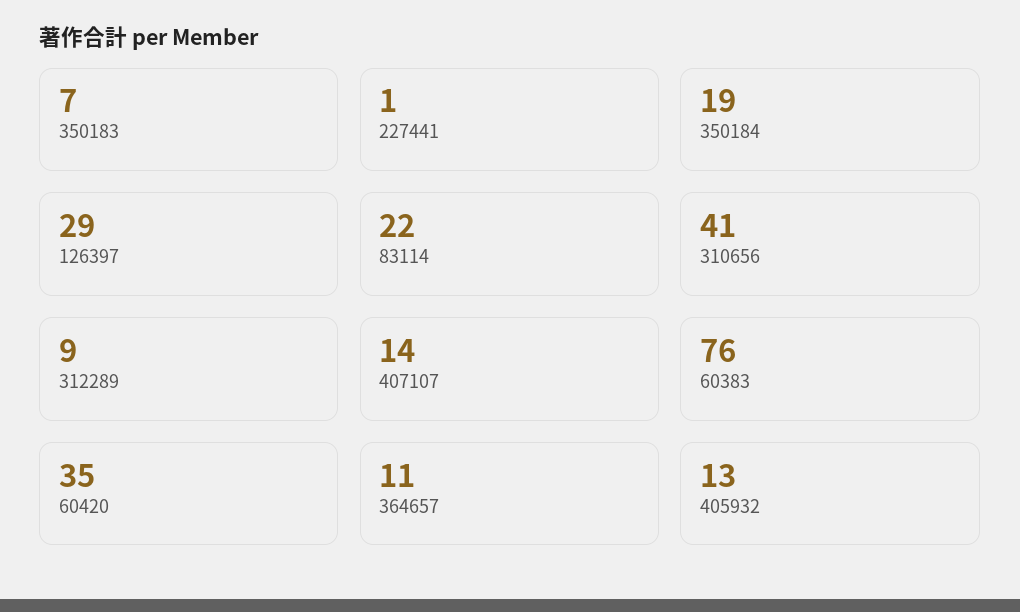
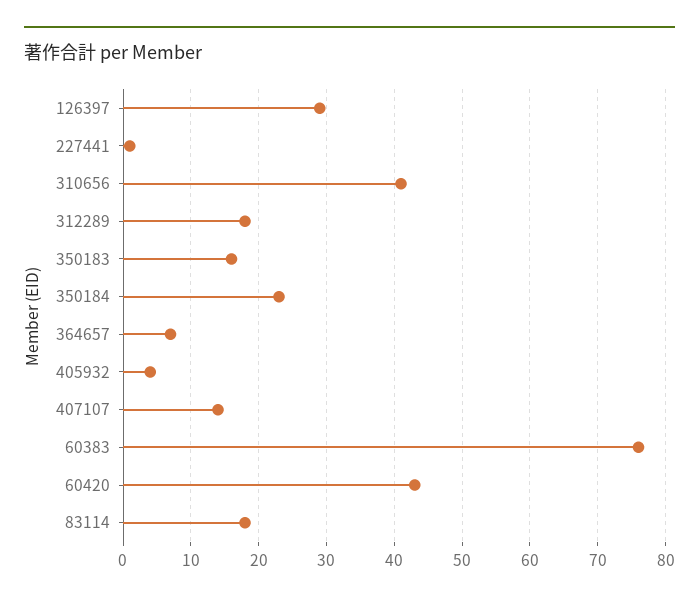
  {
-   "350183": 7,
+   "350183": 16,
    "227441": 1,
-   "350184": 19,
+   "350184": 23,
    "126397": 29,
-   "83114": 22,
+   "83114": 18,
    "310656": 41,
-   "312289": 9,
+   "312289": 18,
    "407107": 14,
    "60383": 76,
-   "60420": 35,
+   "60420": 43,
-   "364657": 11,
+   "364657": 7,
-   "405932": 13
+   "405932": 4
  }

